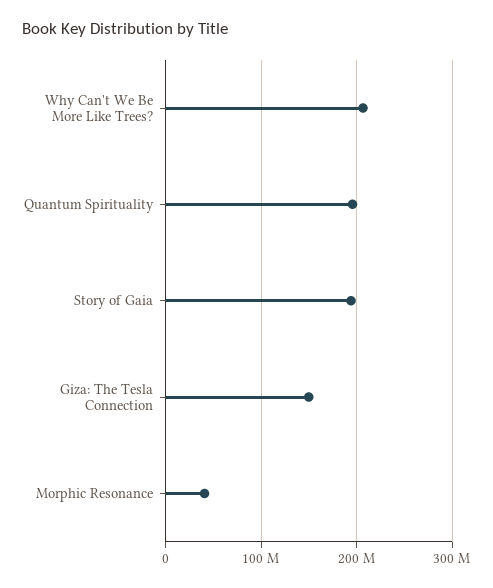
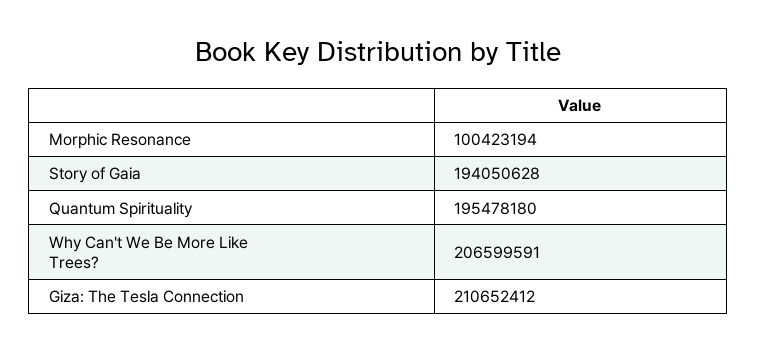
  {
    "Why Can't We Be More Like Trees?": 206599591,
    "Quantum Spirituality": 195478180,
    "Story of Gaia": 194050628,
-   "Giza: The Tesla Connection": 150000000,
+   "Giza: The Tesla Connection": 210652412,
-   "Morphic Resonance": 40000000
+   "Morphic Resonance": 100423194
  }

